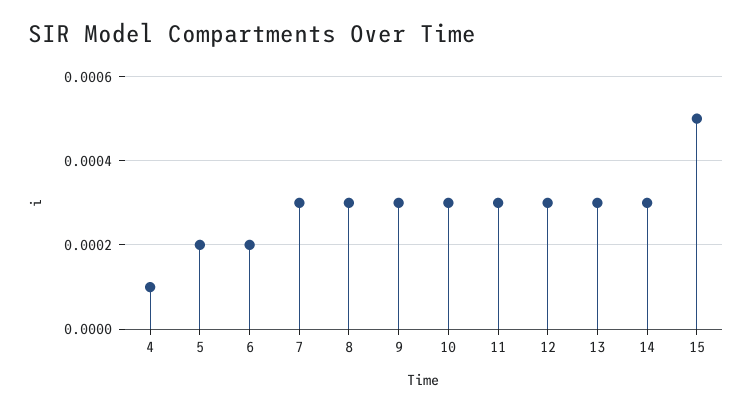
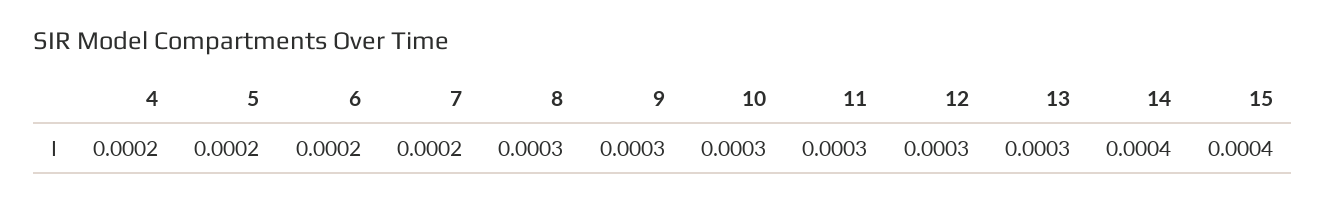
  {
-   "4": 0.0001,
+   "4": 0.0002,
    "5": 0.0002,
    "6": 0.0002,
-   "7": 0.0003,
+   "7": 0.0002,
    "8": 0.0003,
    "9": 0.0003,
    "10": 0.0003,
    "11": 0.0003,
    "12": 0.0003,
    "13": 0.0003,
-   "14": 0.0003,
+   "14": 0.0004,
-   "15": 0.0005
+   "15": 0.0004
  }

